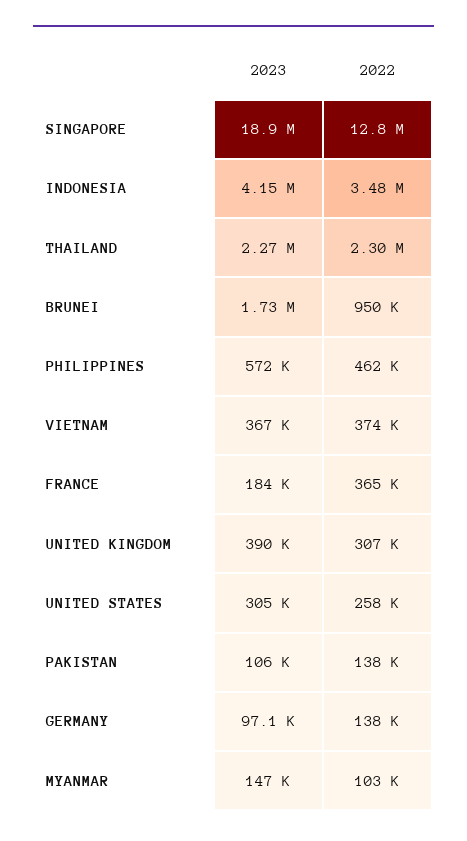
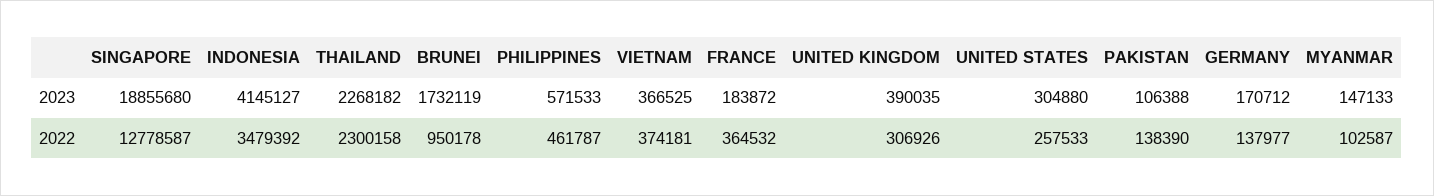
  {
    "2023": {
      "SINGAPORE": 18855680,
      "INDONESIA": 4145127,
      "THAILAND": 2268182,
      "BRUNEI": 1732119,
      "PHILIPPINES": 571533,
      "VIETNAM": 366525,
      "FRANCE": 183872,
      "UNITED KINGDOM": 390035,
      "UNITED STATES": 304880,
      "PAKISTAN": 106388,
-     "GERMANY": 97100,
+     "GERMANY": 170712,
      "MYANMAR": 147133
    },
    "2022": {
      "SINGAPORE": 12778587,
      "INDONESIA": 3479392,
      "THAILAND": 2300158,
      "BRUNEI": 950178,
      "PHILIPPINES": 461787,
      "VIETNAM": 374181,
      "FRANCE": 364532,
      "UNITED KINGDOM": 306926,
      "UNITED STATES": 257533,
      "PAKISTAN": 138390,
      "GERMANY": 137977,
      "MYANMAR": 102587
    }
  }

